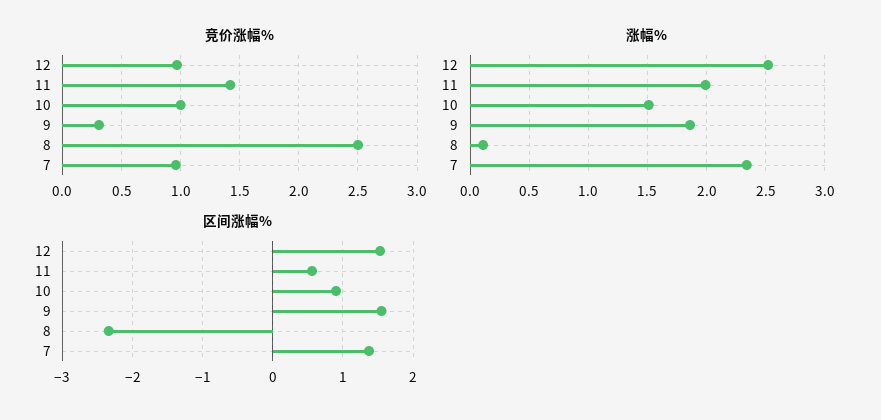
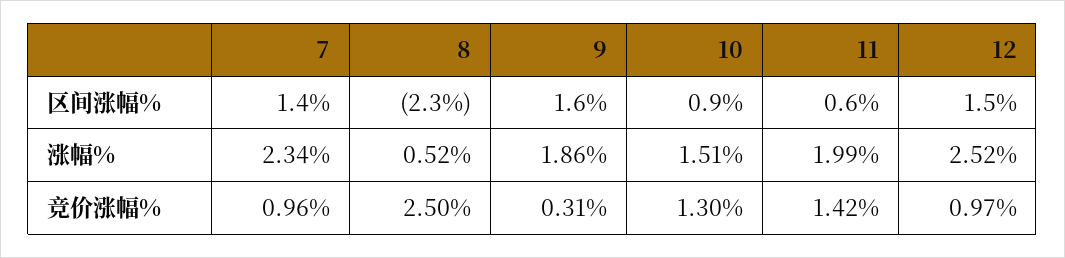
  {
    "竞价涨幅%": {
      "12": 0.97,
      "11": 1.42,
-     "10": 1,
+     "10": 1.3,
      "9": 0.31,
      "8": 2.5,
      "7": 0.96
    },
    "涨幅%": {
      "12": 2.52,
      "11": 1.99,
      "10": 1.51,
      "9": 1.86,
-     "8": 0.1,
+     "8": 0.52,
      "7": 2.34
    },
    "区间涨幅%": {
      "12": 1.5,
      "11": 0.6,
      "10": 0.9,
      "9": 1.6,
      "8": -2.3,
      "7": 1.4
    }
  }

